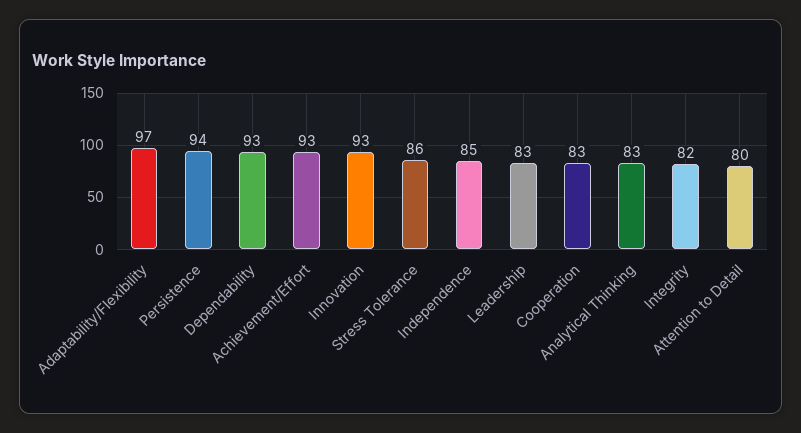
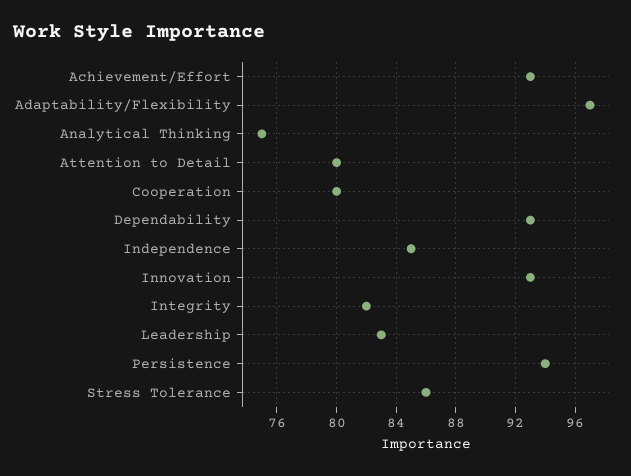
  {
    "Adaptability/Flexibility": 97,
    "Persistence": 94,
    "Dependability": 93,
    "Achievement/Effort": 93,
    "Innovation": 93,
    "Stress Tolerance": 86,
    "Independence": 85,
    "Leadership": 83,
-   "Cooperation": 83,
+   "Cooperation": 80,
-   "Analytical Thinking": 83,
+   "Analytical Thinking": 75,
    "Integrity": 82,
    "Attention to Detail": 80
  }

